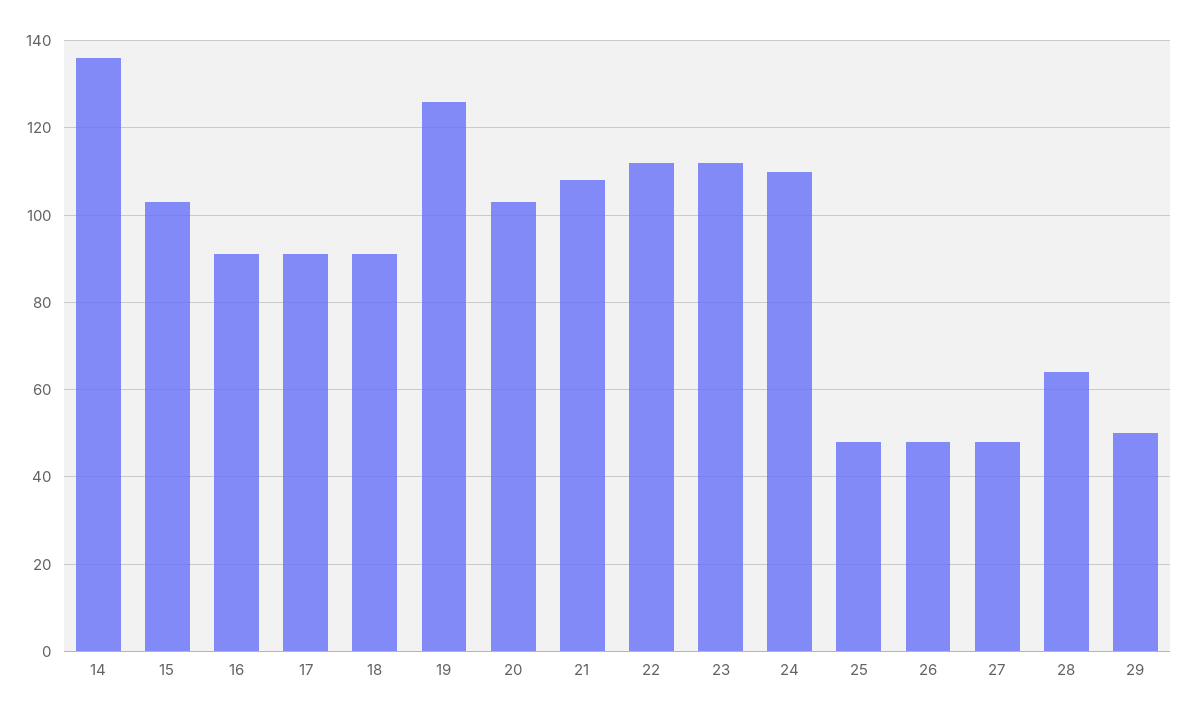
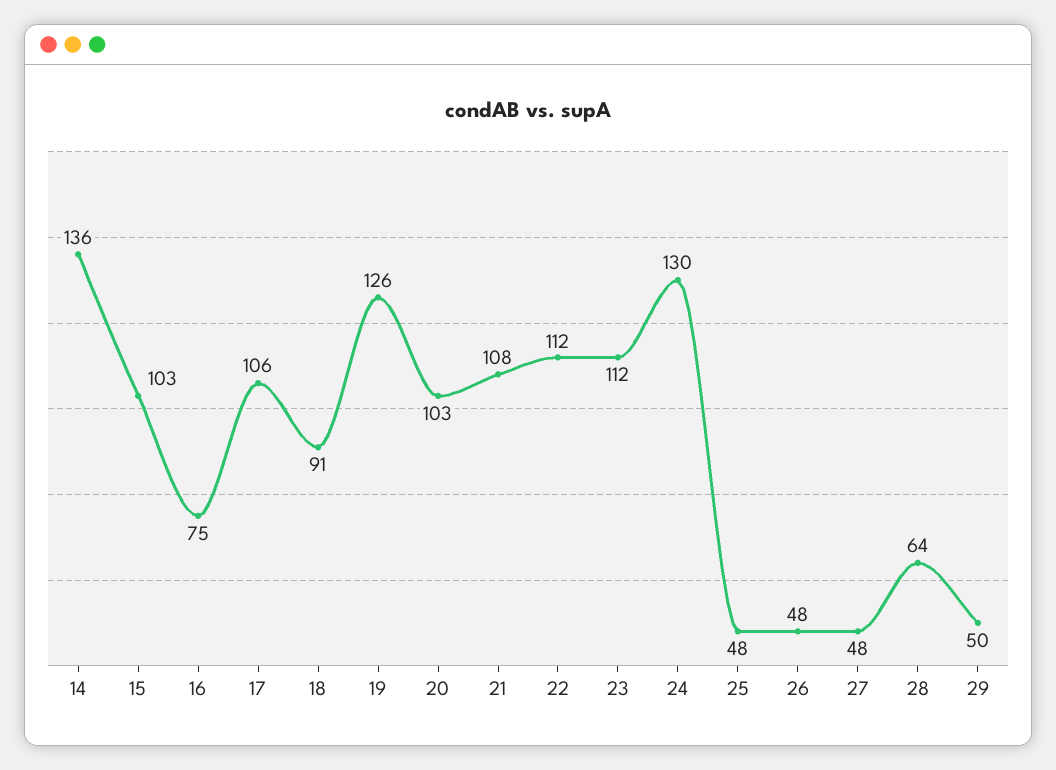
  {
    "14": 136,
    "15": 103,
-   "16": 90,
+   "16": 75,
-   "17": 90,
+   "17": 106,
    "18": 91,
    "19": 126,
    "20": 103,
    "21": 108,
    "22": 112,
    "23": 112,
-   "24": 110,
+   "24": 130,
    "25": 48,
    "26": 48,
    "27": 48,
    "28": 64,
    "29": 50
  }

